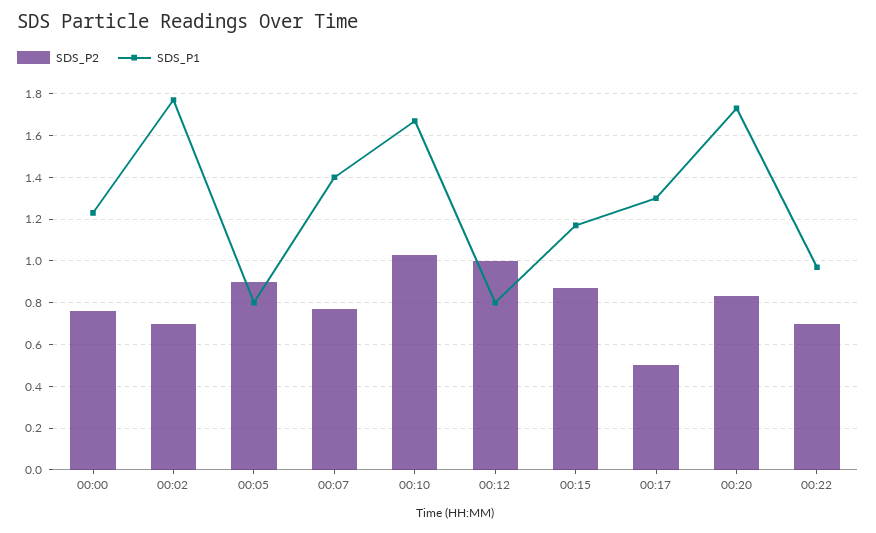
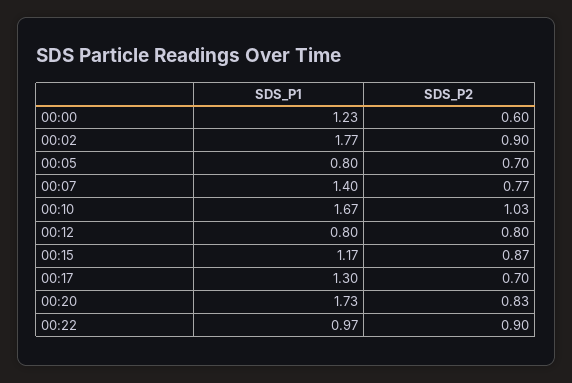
  {
    "SDS_P2": {
-     "00:00": 0.75,
+     "00:00": 0.6,
-     "00:02": 0.7,
+     "00:02": 0.9,
-     "00:05": 0.9,
+     "00:05": 0.7,
      "00:07": 0.77,
      "00:10": 1.03,
-     "00:12": 1,
+     "00:12": 0.8,
      "00:15": 0.87,
-     "00:17": 0.5,
+     "00:17": 0.7,
      "00:20": 0.83,
-     "00:22": 0.7
+     "00:22": 0.9
    },
    "SDS_P1": {
      "00:00": 1.23,
      "00:02": 1.77,
      "00:05": 0.8,
      "00:07": 1.4,
      "00:10": 1.67,
      "00:12": 0.8,
      "00:15": 1.17,
      "00:17": 1.3,
      "00:20": 1.73,
      "00:22": 0.97
    }
  }

